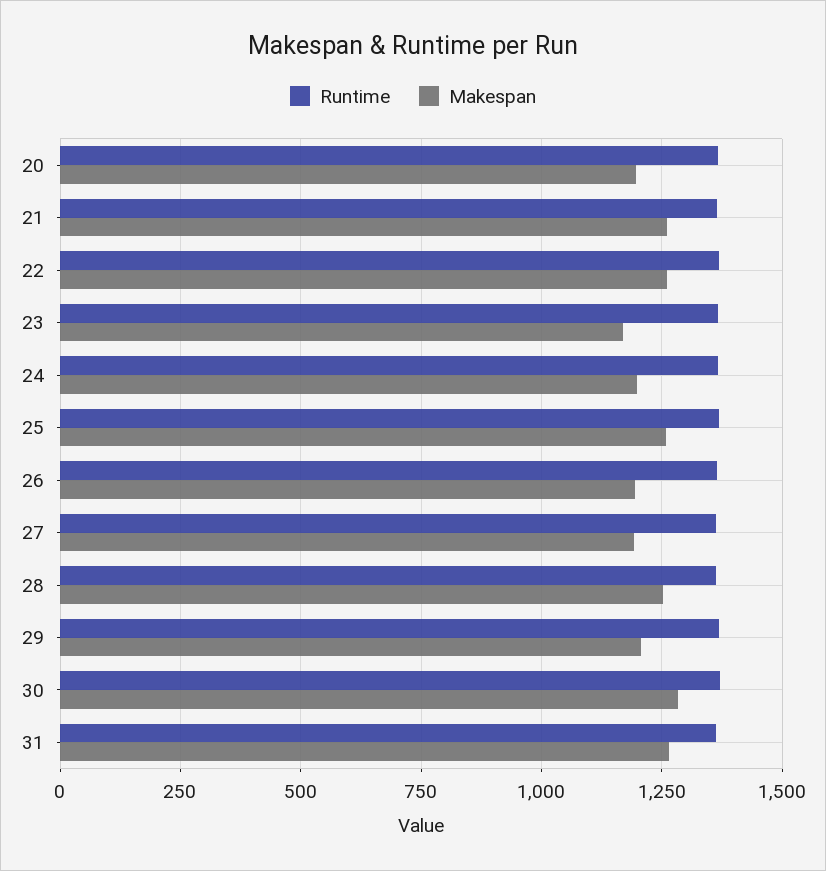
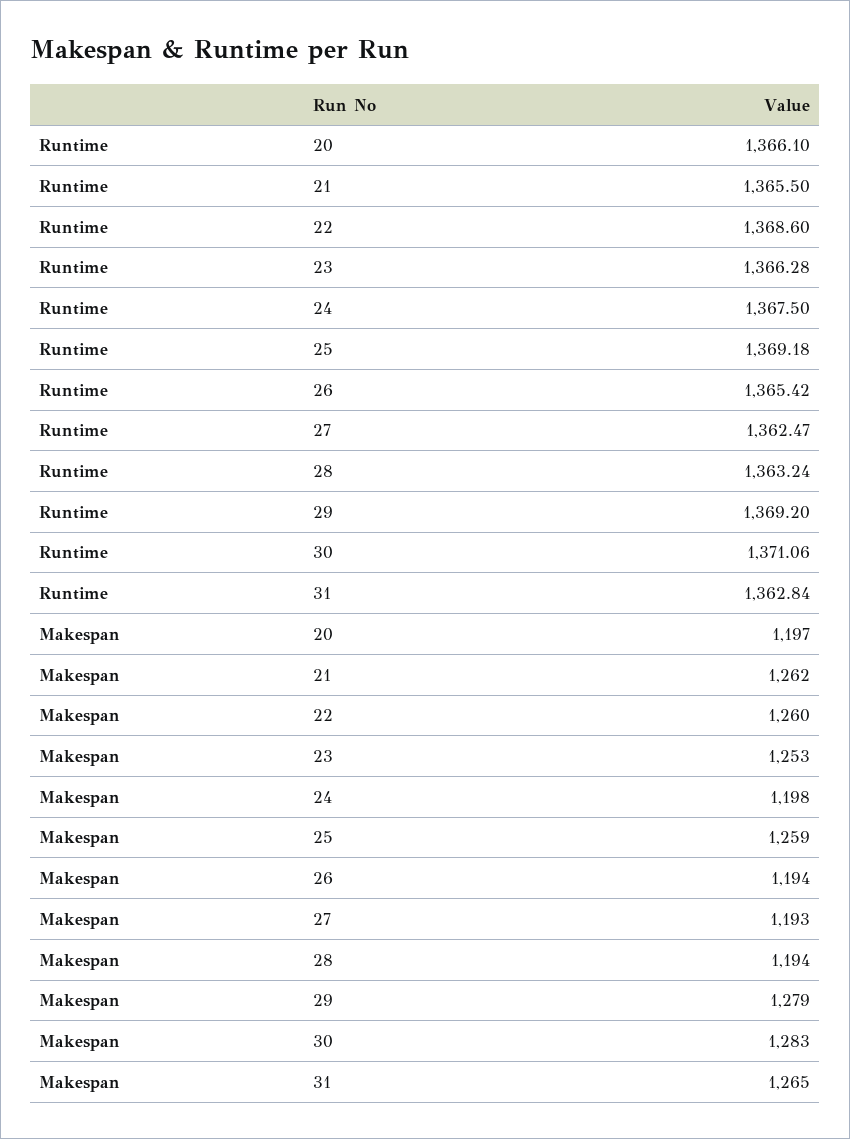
  {
    "Runtime": {
      "20": 1366.1,
      "21": 1365.5,
      "22": 1368.6,
      "23": 1366.28,
      "24": 1367.5,
      "25": 1369.18,
      "26": 1365.42,
      "27": 1362.47,
      "28": 1363.24,
      "29": 1369.2,
      "30": 1371.06,
      "31": 1362.84
    },
    "Makespan": {
      "20": 1197,
      "21": 1262,
      "22": 1260,
-     "23": 1175,
+     "23": 1253,
      "24": 1198,
      "25": 1259,
      "26": 1194,
      "27": 1193,
-     "28": 1250,
+     "28": 1194,
-     "29": 1200,
+     "29": 1279,
      "30": 1283,
      "31": 1265
    }
  }

